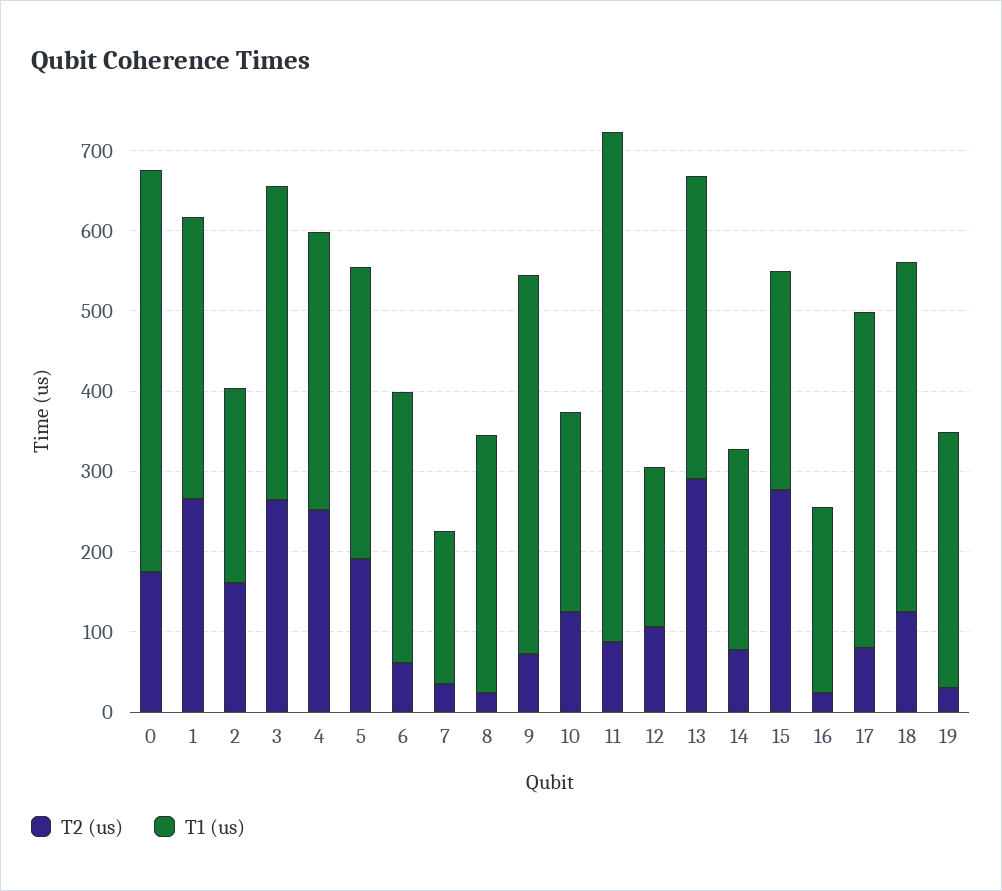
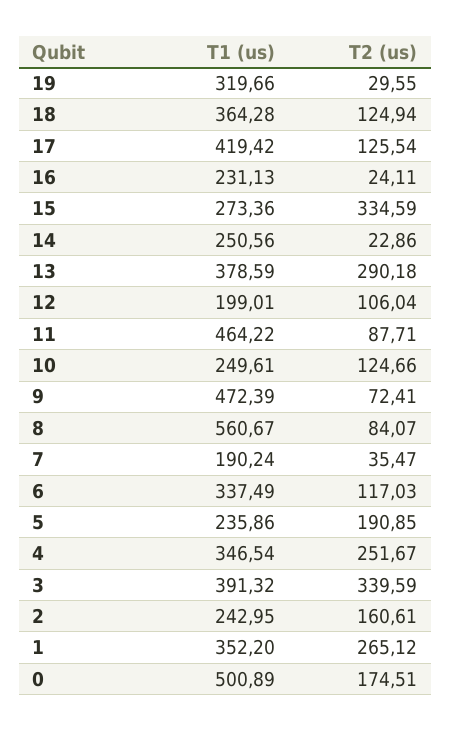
  {
    "T2 (us)": {
      "0": 174.51,
      "1": 265.12,
      "2": 160.61,
-     "3": 260,
+     "3": 339.59,
      "4": 251.67,
      "5": 190.85,
-     "6": 60,
+     "6": 117.03,
      "7": 35.47,
-     "8": 20,
+     "8": 84.07,
      "9": 72.41,
      "10": 124.66,
      "11": 87.71,
      "12": 106.04,
      "13": 290.18,
-     "14": 80,
+     "14": 22.86,
-     "15": 280,
+     "15": 334.59,
      "16": 24.11,
-     "17": 80,
+     "17": 125.54,
      "18": 124.94,
      "19": 29.55
    },
    "T1 (us)": {
      "0": 500.89,
      "1": 352.2,
      "2": 242.95,
      "3": 391.32,
      "4": 346.54,
-     "5": 360,
+     "5": 235.86,
      "6": 337.49,
      "7": 190.24,
-     "8": 320,
+     "8": 560.67,
      "9": 472.39,
      "10": 249.61,
-     "11": 640,
+     "11": 464.22,
      "12": 199.01,
      "13": 378.59,
      "14": 250.56,
      "15": 273.36,
      "16": 231.13,
      "17": 419.42,
-     "18": 440,
+     "18": 364.28,
      "19": 319.66
    }
  }

